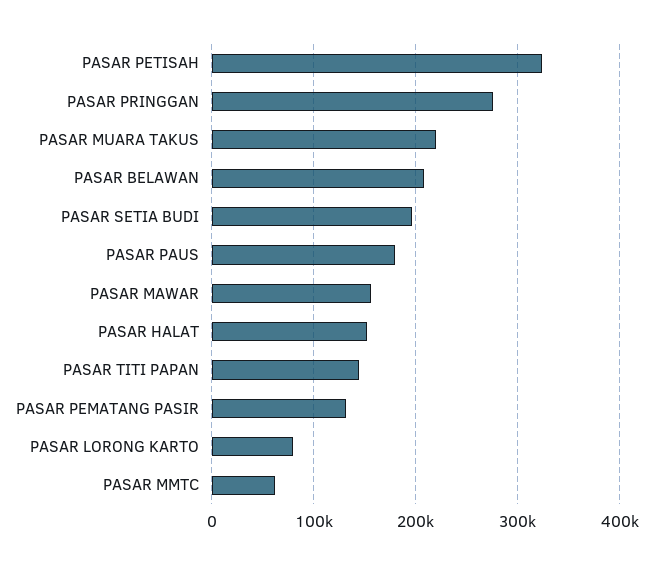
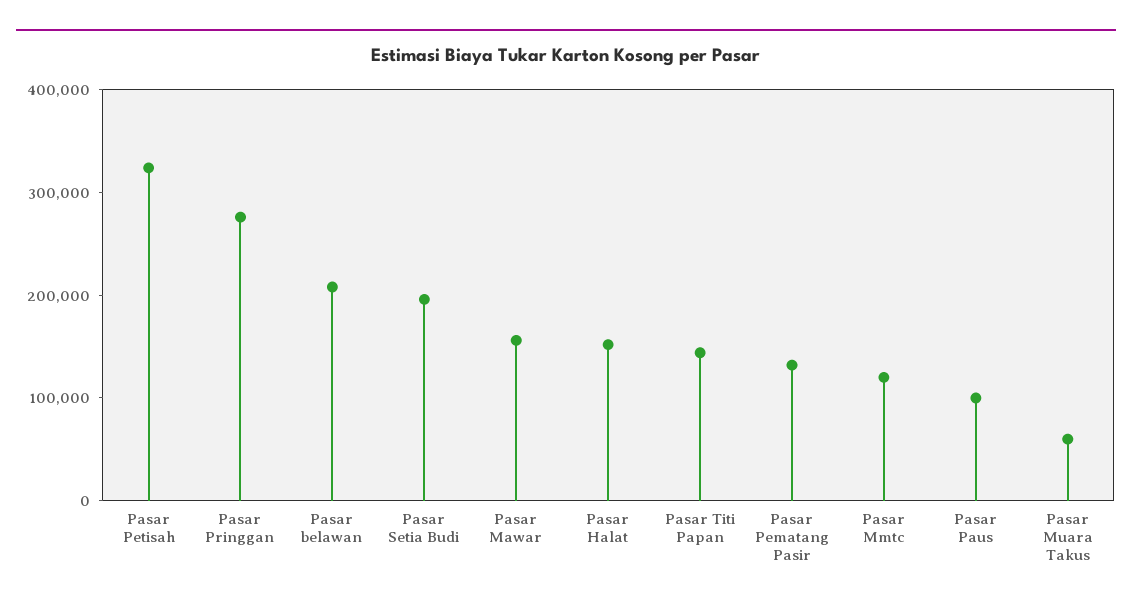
  {
    "PASAR PETISAH": 320000,
    "PASAR PRINGGAN": 280000,
-   "PASAR MUARA TAKUS": 220000,
+   "PASAR MUARA TAKUS": 60000,
    "PASAR BELAWAN": 210000,
    "PASAR SETIA BUDI": 200000,
-   "PASAR PAUS": 180000,
+   "PASAR PAUS": 100000,
    "PASAR MAWAR": 160000,
    "PASAR HALAT": 150000,
    "PASAR TITI PAPAN": 140000,
    "PASAR PEMATANG PASIR": 130000,
-   "PASAR LORONG KARTO": 80000,
-   "PASAR MMTC": 60000
+   "PASAR MMTC": 120000
  }

